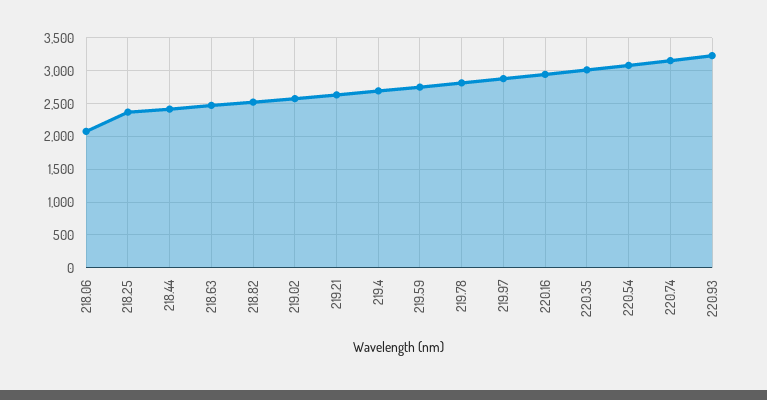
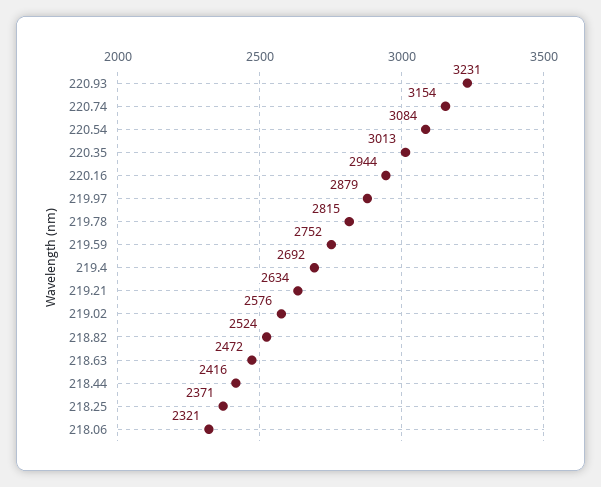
  {
-   "218.06": 2100,
+   "218.06": 2321,
    "218.25": 2371,
    "218.44": 2416,
    "218.63": 2472,
    "218.82": 2524,
    "219.02": 2576,
    "219.21": 2634,
    "219.4": 2692,
    "219.59": 2752,
    "219.78": 2815,
    "219.97": 2879,
    "220.16": 2944,
    "220.35": 3013,
    "220.54": 3084,
    "220.74": 3154,
    "220.93": 3231
  }

